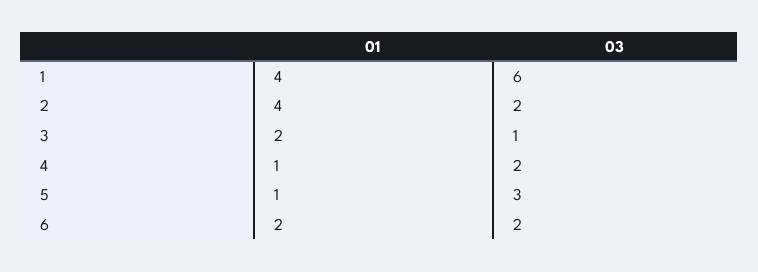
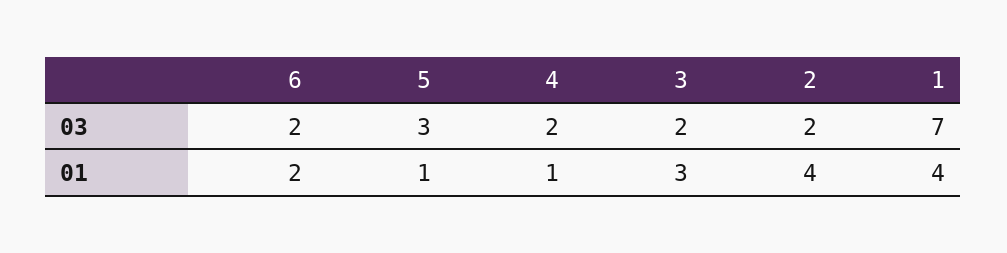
  {
    "01": {
      "1": 4,
      "2": 4,
-     "3": 2,
+     "3": 3,
      "4": 1,
      "5": 1,
      "6": 2
    },
    "03": {
-     "1": 6,
+     "1": 7,
      "2": 2,
-     "3": 1,
+     "3": 2,
      "4": 2,
      "5": 3,
      "6": 2
    }
  }

